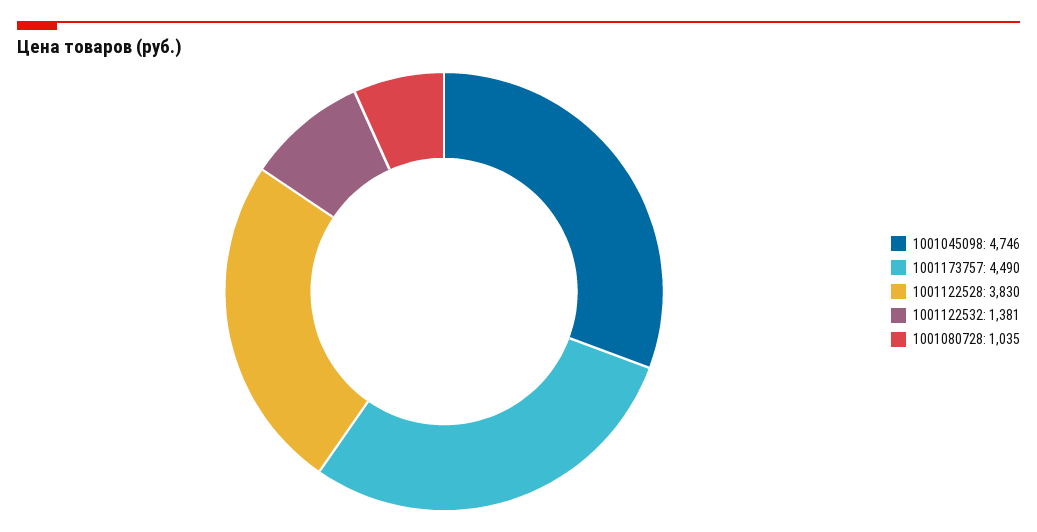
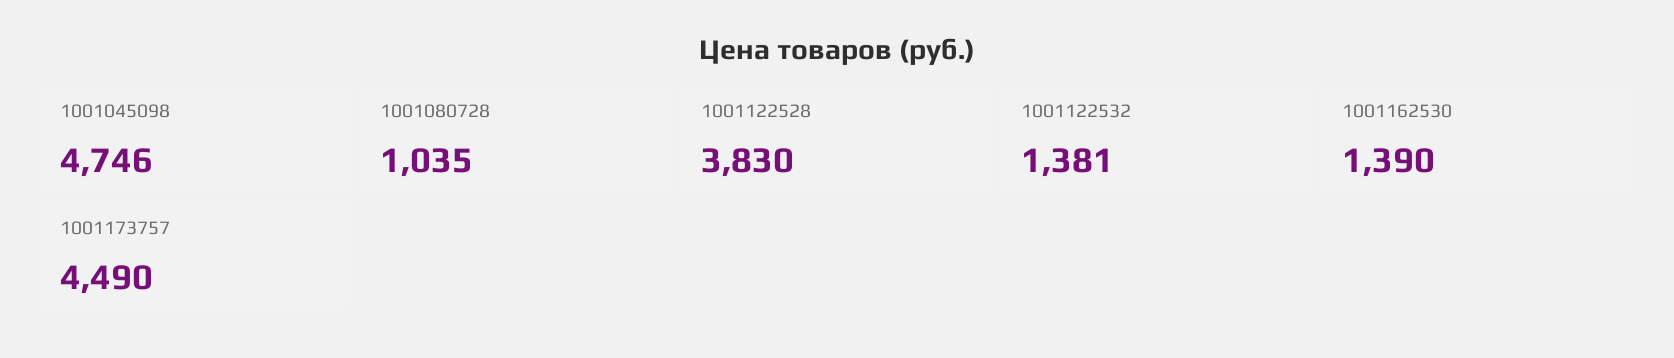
  {
    "1001045098": 4746,
    "1001173757": 4490,
    "1001122528": 3830,
    "1001122532": 1381,
-   "1001080728": 1035
+   "1001080728": 1035,
+   "1001162530": 1390
  }

